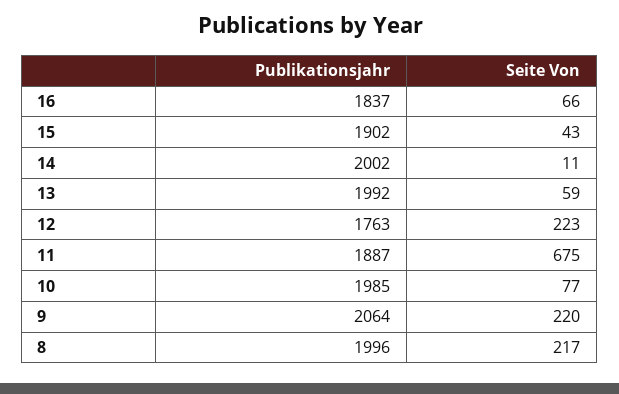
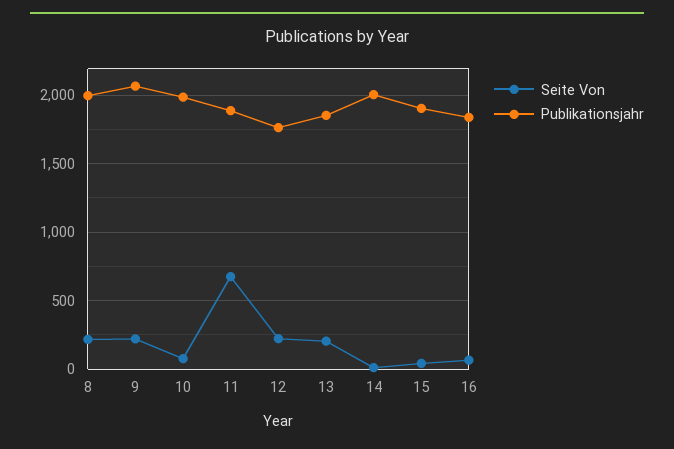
  {
    "Publikationsjahr": {
      "16": 1837,
      "15": 1902,
      "14": 2002,
-     "13": 1992,
+     "13": 1850,
      "12": 1763,
      "11": 1887,
      "10": 1985,
      "9": 2064,
      "8": 1996
    },
    "Seite Von": {
      "16": 66,
      "15": 43,
      "14": 11,
-     "13": 59,
+     "13": 200,
      "12": 223,
      "11": 675,
      "10": 77,
      "9": 220,
      "8": 217
    }
  }

